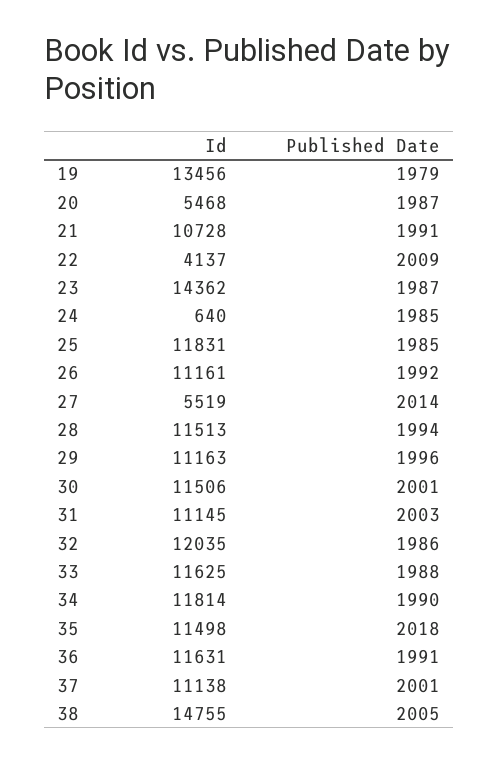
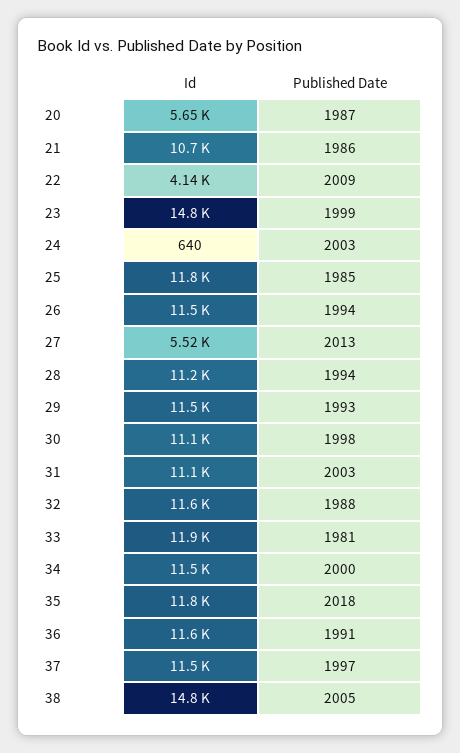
  {
    "Id": {
-     "19": 13456,
-     "20": 5468,
+     "20": 5650,
      "21": 10728,
      "22": 4137,
-     "23": 14362,
+     "23": 14800,
      "24": 640,
      "25": 11831,
-     "26": 11161,
+     "26": 11500,
      "27": 5519,
-     "28": 11513,
+     "28": 11200,
-     "29": 11163,
+     "29": 11500,
-     "30": 11506,
+     "30": 11100,
      "31": 11145,
-     "32": 12035,
+     "32": 11600,
-     "33": 11625,
+     "33": 11900,
-     "34": 11814,
+     "34": 11500,
-     "35": 11498,
+     "35": 11800,
      "36": 11631,
-     "37": 11138,
+     "37": 11500,
      "38": 14755
    },
    "Published Date": {
-     "19": 1979,
      "20": 1987,
-     "21": 1991,
+     "21": 1986,
      "22": 2009,
-     "23": 1987,
+     "23": 1999,
-     "24": 1985,
+     "24": 2003,
      "25": 1985,
-     "26": 1992,
+     "26": 1994,
-     "27": 2014,
+     "27": 2013,
      "28": 1994,
-     "29": 1996,
+     "29": 1993,
-     "30": 2001,
+     "30": 1998,
      "31": 2003,
-     "32": 1986,
+     "32": 1988,
-     "33": 1988,
+     "33": 1981,
-     "34": 1990,
+     "34": 2000,
      "35": 2018,
      "36": 1991,
-     "37": 2001,
+     "37": 1997,
      "38": 2005
    }
  }

